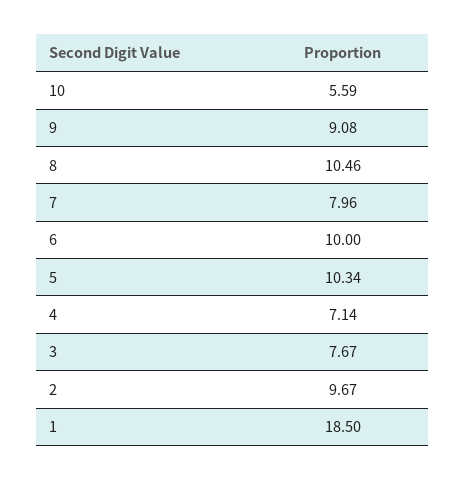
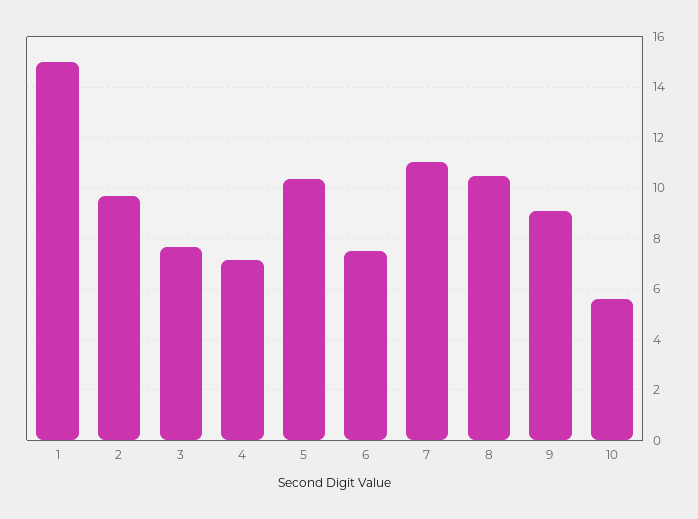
  {
    "10": 5.59,
    "9": 9.08,
    "8": 10.46,
-   "7": 7.96,
+   "7": 11,
-   "6": 10,
+   "6": 7.5,
    "5": 10.34,
    "4": 7.14,
    "3": 7.67,
    "2": 9.67,
-   "1": 18.5
+   "1": 15
  }

